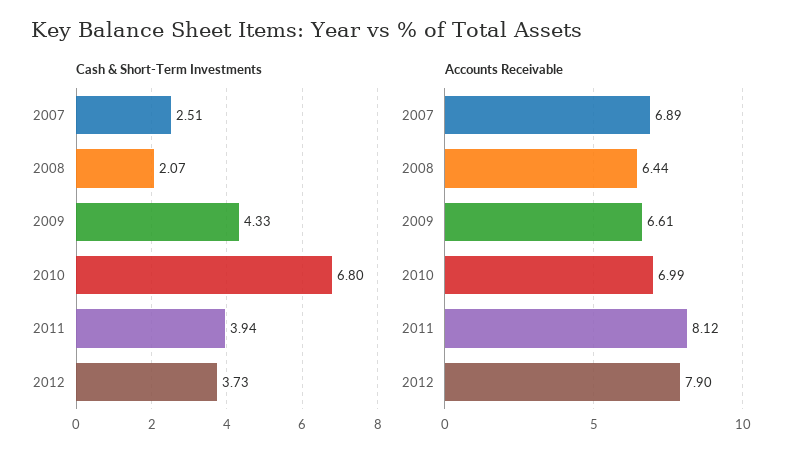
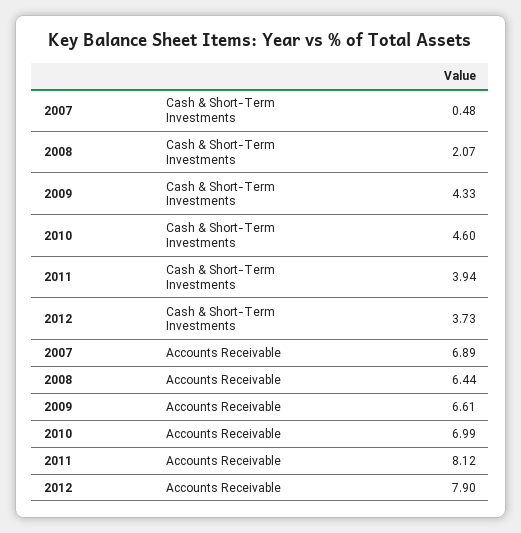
  {
    "Cash & Short-Term Investments": {
-     "2007": 2.51,
+     "2007": 0.48,
      "2008": 2.07,
      "2009": 4.33,
-     "2010": 6.8,
+     "2010": 4.6,
      "2011": 3.94,
      "2012": 3.73
    },
    "Accounts Receivable": {
      "2007": 6.89,
      "2008": 6.44,
      "2009": 6.61,
      "2010": 6.99,
      "2011": 8.12,
      "2012": 7.9
    }
  }

